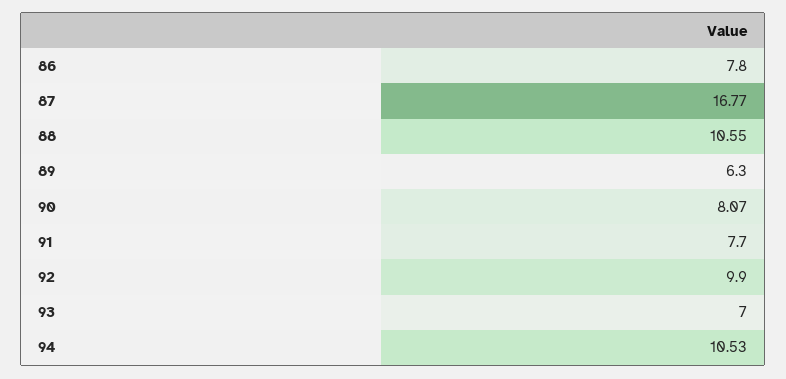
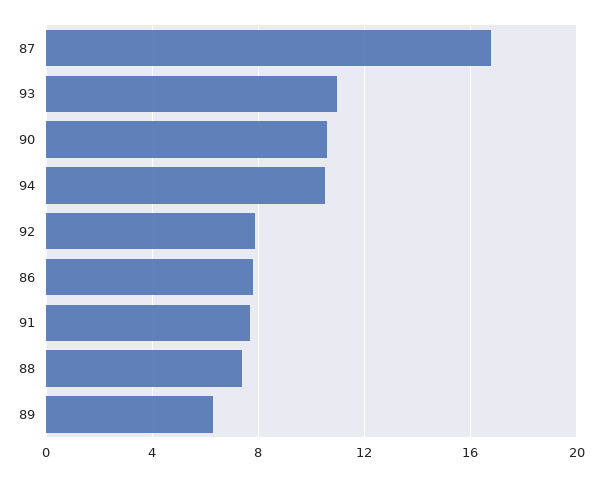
  {
    "86": 7.8,
    "87": 16.77,
-   "88": 10.55,
+   "88": 7.5,
    "89": 6.3,
-   "90": 8.07,
+   "90": 10.5,
    "91": 7.7,
-   "92": 9.9,
+   "92": 8,
-   "93": 7,
+   "93": 11,
    "94": 10.53
  }

